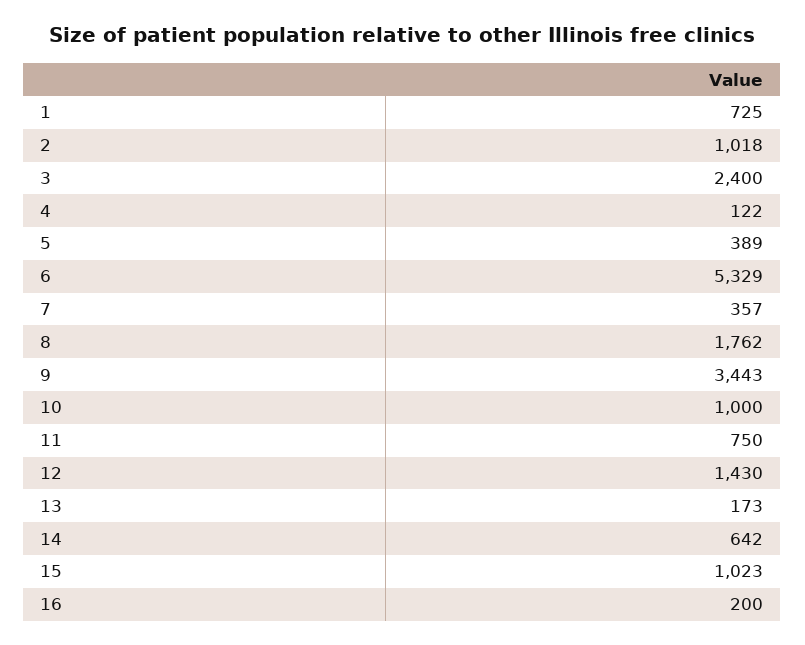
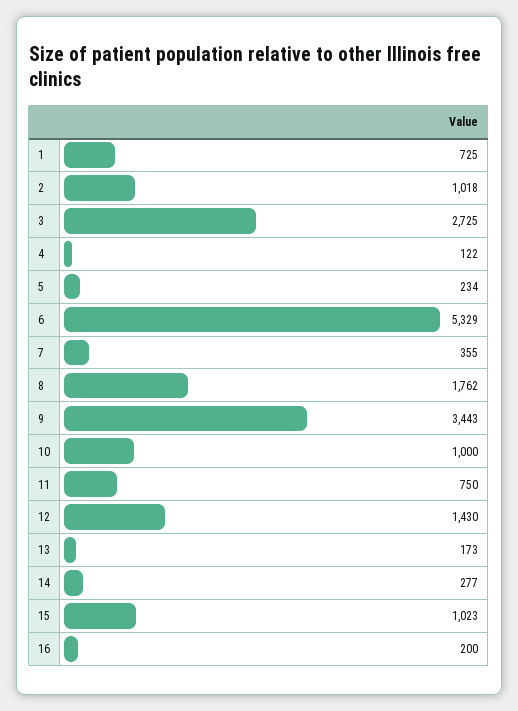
  {
    "1": 725,
    "2": 1018,
-   "3": 2400,
+   "3": 2725,
    "4": 122,
-   "5": 389,
+   "5": 234,
    "6": 5329,
-   "7": 357,
+   "7": 355,
    "8": 1762,
    "9": 3443,
    "10": 1000,
    "11": 750,
    "12": 1430,
    "13": 173,
-   "14": 642,
+   "14": 277,
    "15": 1023,
    "16": 200
  }

